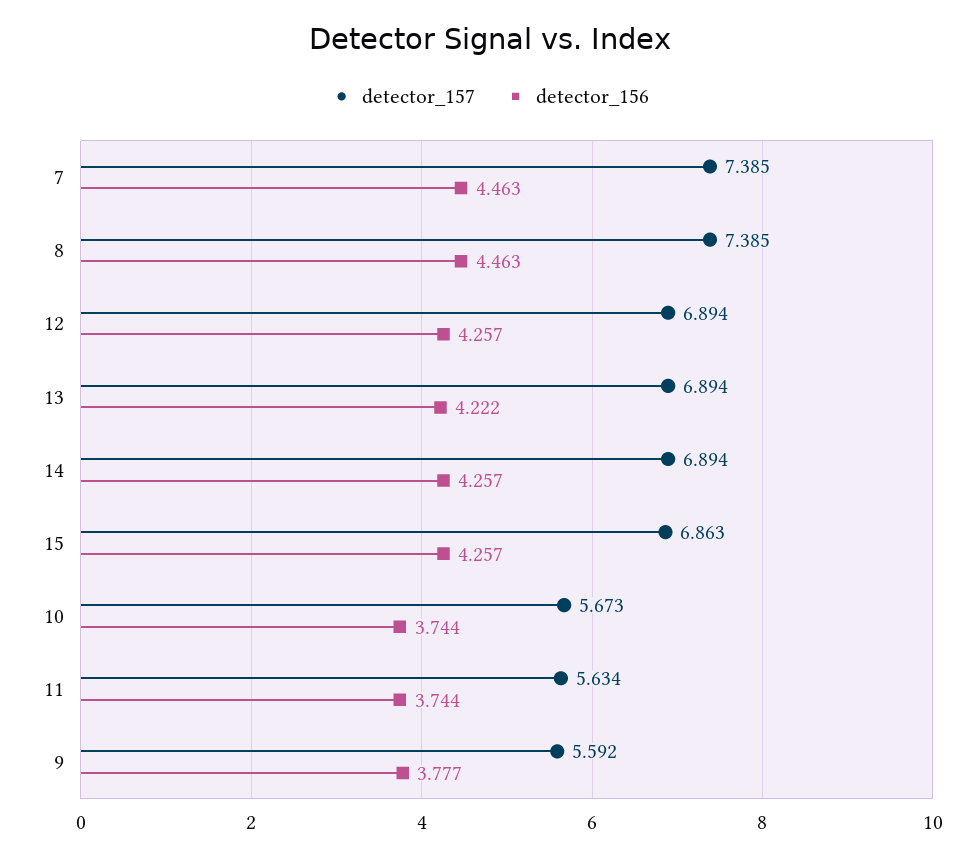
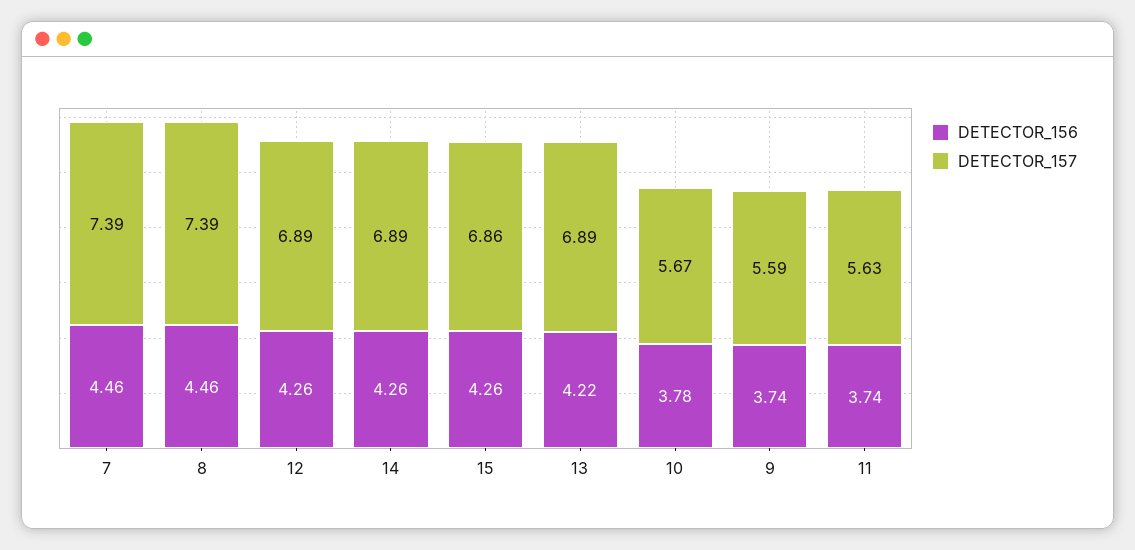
  {
    "detector_157": {
      "7": 7.385,
      "8": 7.385,
      "12": 6.894,
      "13": 6.894,
      "14": 6.894,
      "15": 6.863,
      "10": 5.673,
      "11": 5.634,
      "9": 5.592
    },
    "detector_156": {
      "7": 4.463,
      "8": 4.463,
      "12": 4.257,
      "13": 4.222,
      "14": 4.257,
      "15": 4.257,
-     "10": 3.744,
+     "10": 3.78,
      "11": 3.744,
-     "9": 3.777
+     "9": 3.74
    }
  }

